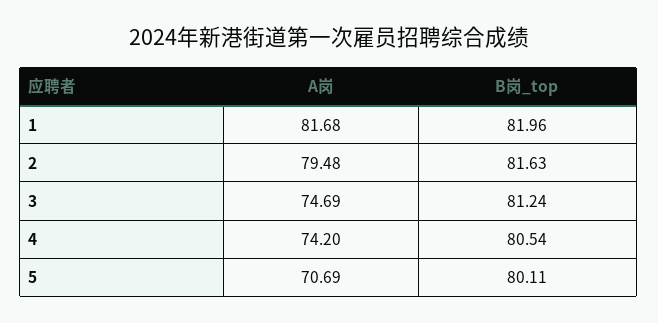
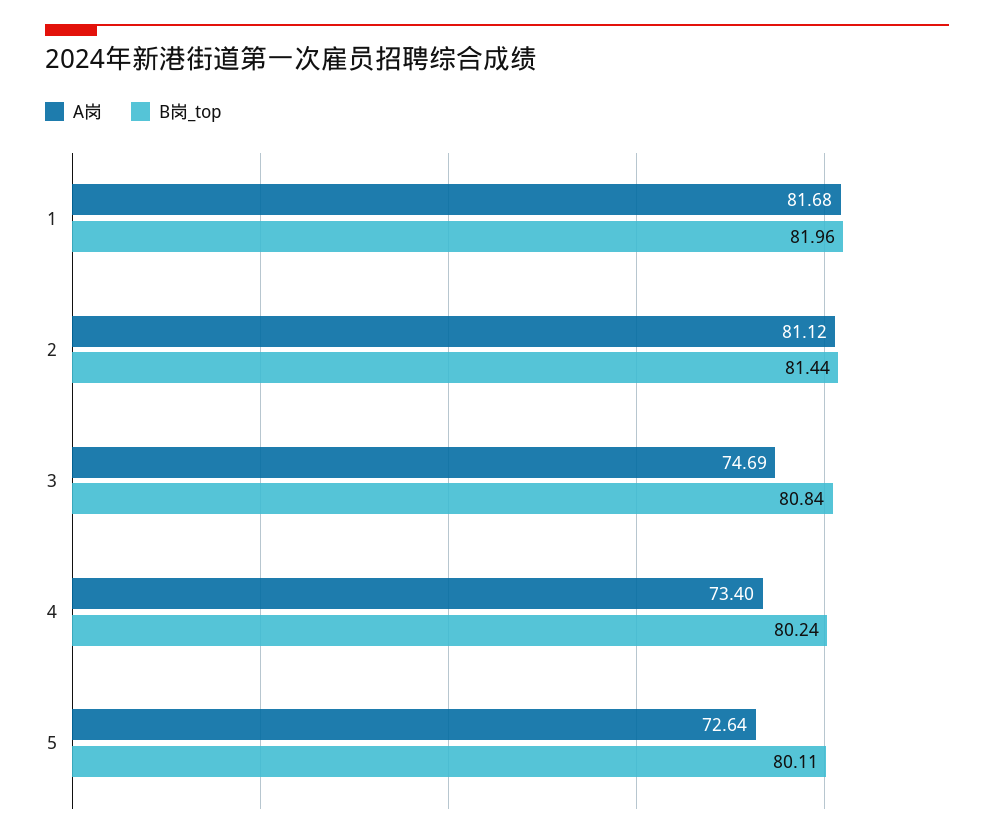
  {
    "A岗": {
      "1": 81.68,
-     "2": 79.48,
+     "2": 81.12,
      "3": 74.69,
-     "4": 74.2,
+     "4": 73.4,
-     "5": 70.69
+     "5": 72.64
    },
    "B岗_top": {
      "1": 81.96,
-     "2": 81.63,
+     "2": 81.44,
-     "3": 81.24,
+     "3": 80.84,
-     "4": 80.54,
+     "4": 80.24,
      "5": 80.11
    }
  }

